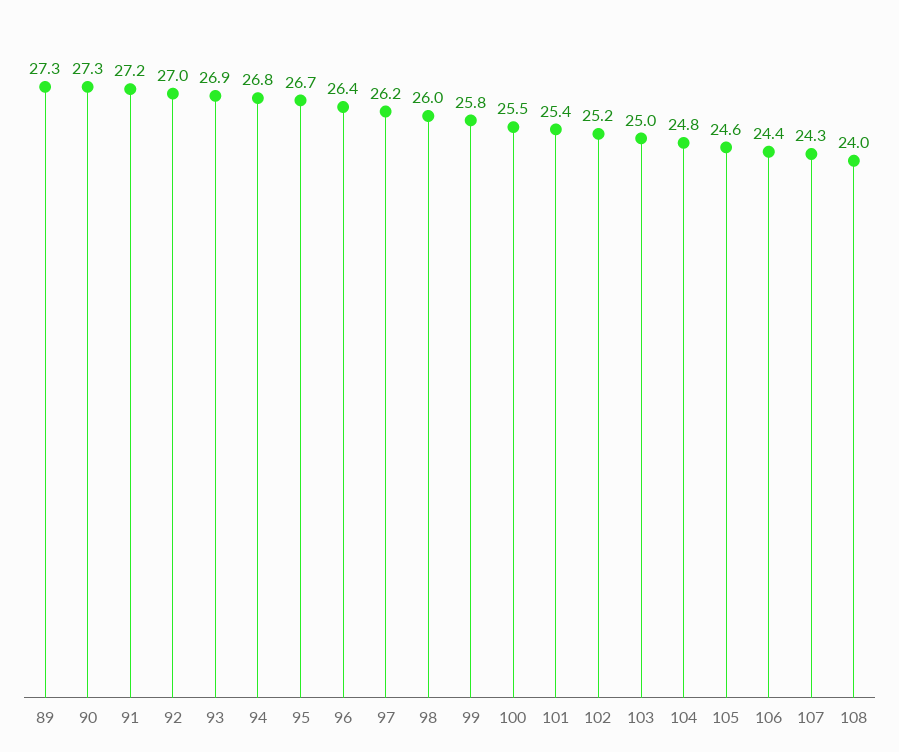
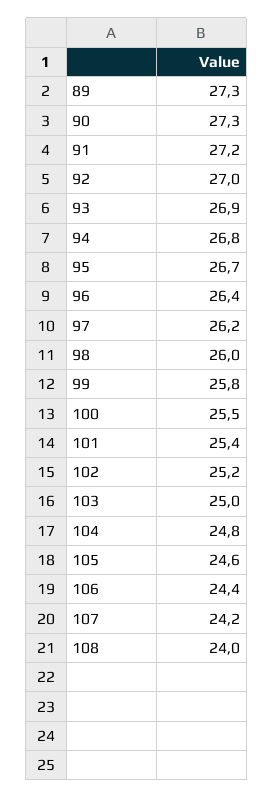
  {
    "89": 27.3,
    "90": 27.3,
    "91": 27.2,
    "92": 27,
    "93": 26.9,
    "94": 26.8,
    "95": 26.7,
    "96": 26.4,
    "97": 26.2,
    "98": 26,
    "99": 25.8,
    "100": 25.5,
    "101": 25.4,
    "102": 25.2,
    "103": 25,
    "104": 24.8,
    "105": 24.6,
    "106": 24.4,
-   "107": 24.3,
+   "107": 24.2,
    "108": 24
  }

